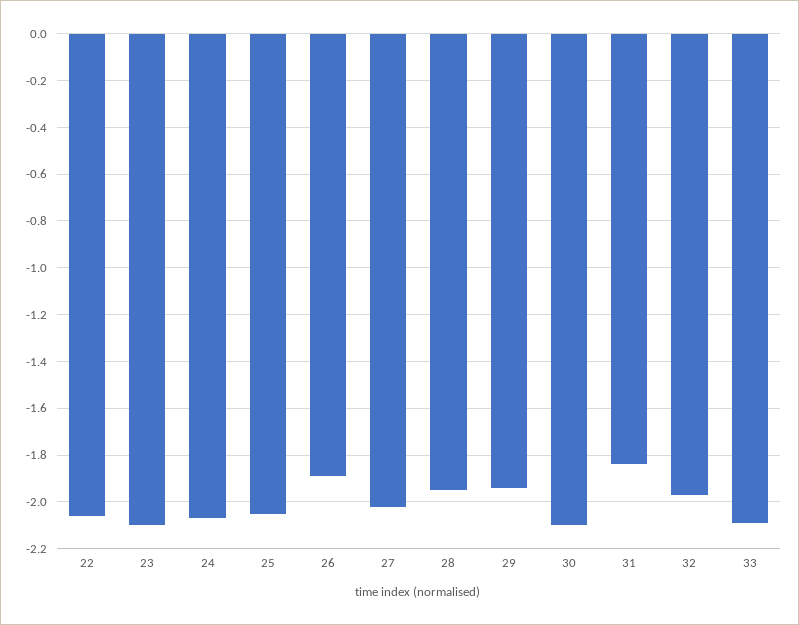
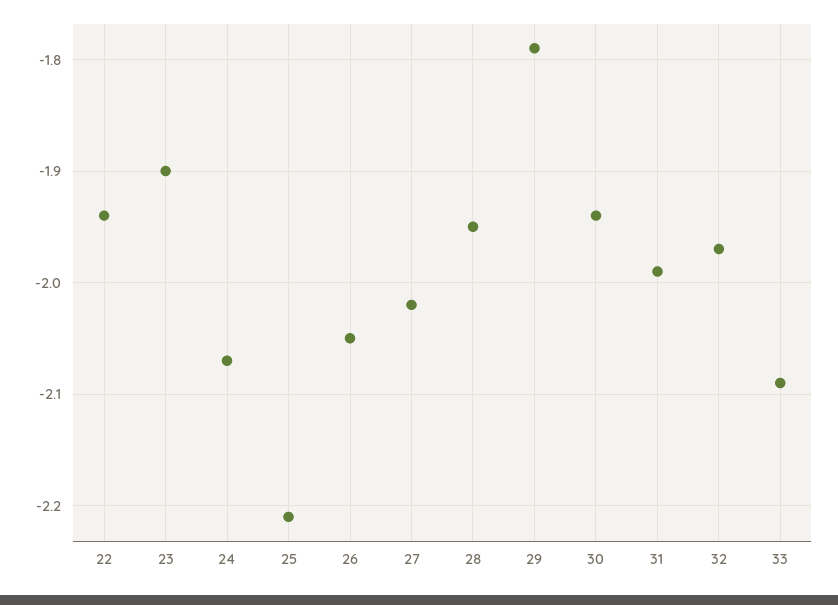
  {
-   "22": -2.05,
+   "22": -1.94,
-   "23": -2.1,
+   "23": -1.9,
    "24": -2.07,
-   "25": -2.05,
+   "25": -2.21,
-   "26": -1.9,
+   "26": -2.05,
    "27": -2.02,
    "28": -1.95,
-   "29": -1.95,
+   "29": -1.79,
-   "30": -2.1,
+   "30": -1.94,
-   "31": -1.85,
+   "31": -1.99,
    "32": -1.97,
    "33": -2.09
  }

